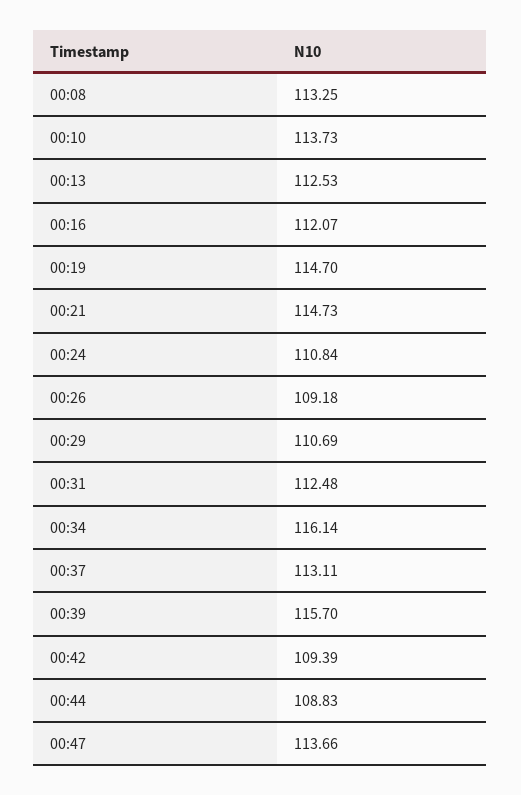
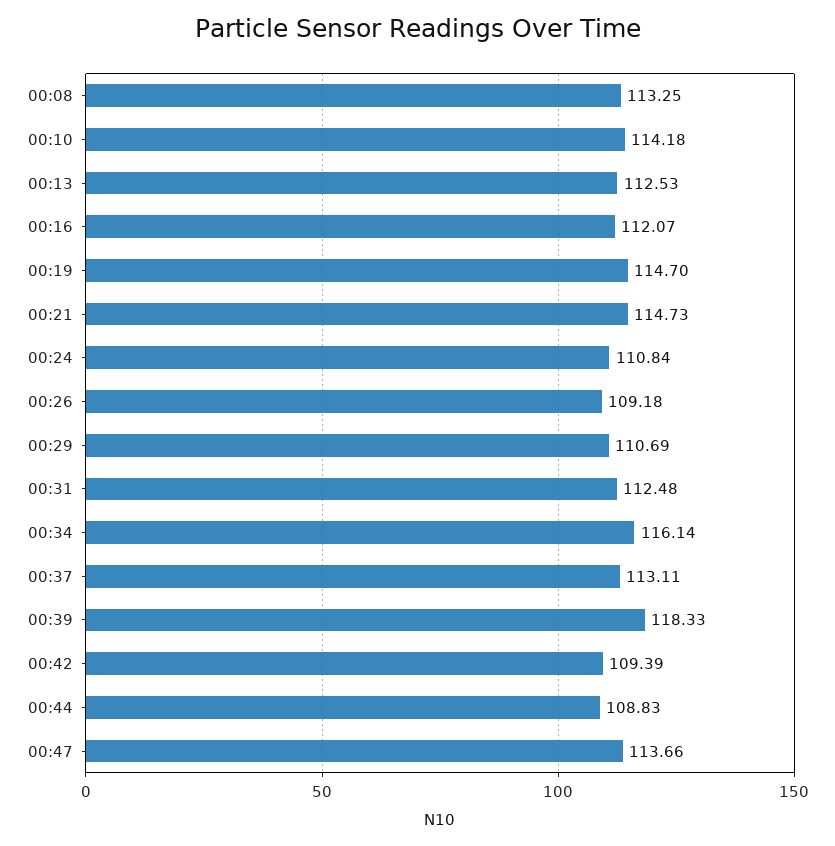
  {
    "00:08": 113.25,
-   "00:10": 113.73,
+   "00:10": 114.18,
    "00:13": 112.53,
    "00:16": 112.07,
    "00:19": 114.7,
    "00:21": 114.73,
    "00:24": 110.84,
    "00:26": 109.18,
    "00:29": 110.69,
    "00:31": 112.48,
    "00:34": 116.14,
    "00:37": 113.11,
-   "00:39": 115.7,
+   "00:39": 118.33,
    "00:42": 109.39,
    "00:44": 108.83,
    "00:47": 113.66
  }

